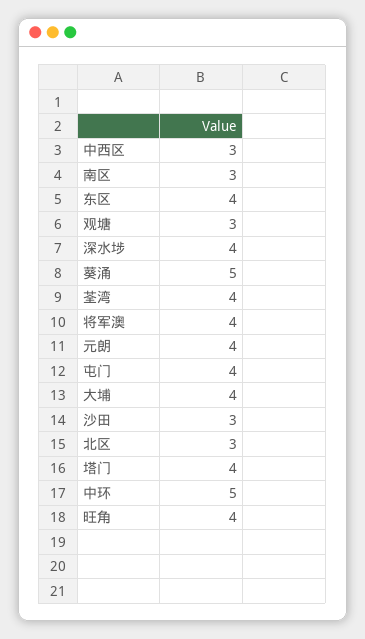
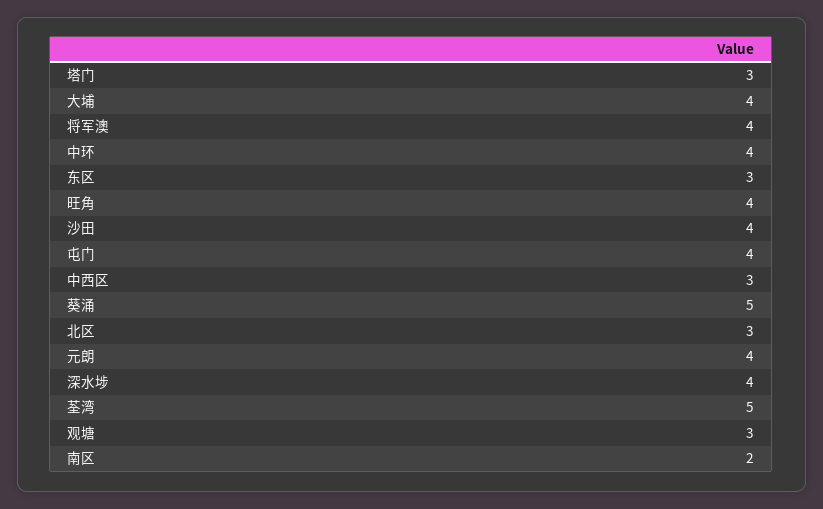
  {
    "中西区": 3,
-   "南区": 3,
+   "南区": 2,
-   "东区": 4,
+   "东区": 3,
    "观塘": 3,
    "深水埗": 4,
    "葵涌": 5,
-   "荃湾": 4,
+   "荃湾": 5,
    "将军澳": 4,
    "元朗": 4,
    "屯门": 4,
    "大埔": 4,
-   "沙田": 3,
+   "沙田": 4,
    "北区": 3,
-   "塔门": 4,
+   "塔门": 3,
-   "中环": 5,
+   "中环": 4,
    "旺角": 4
  }

